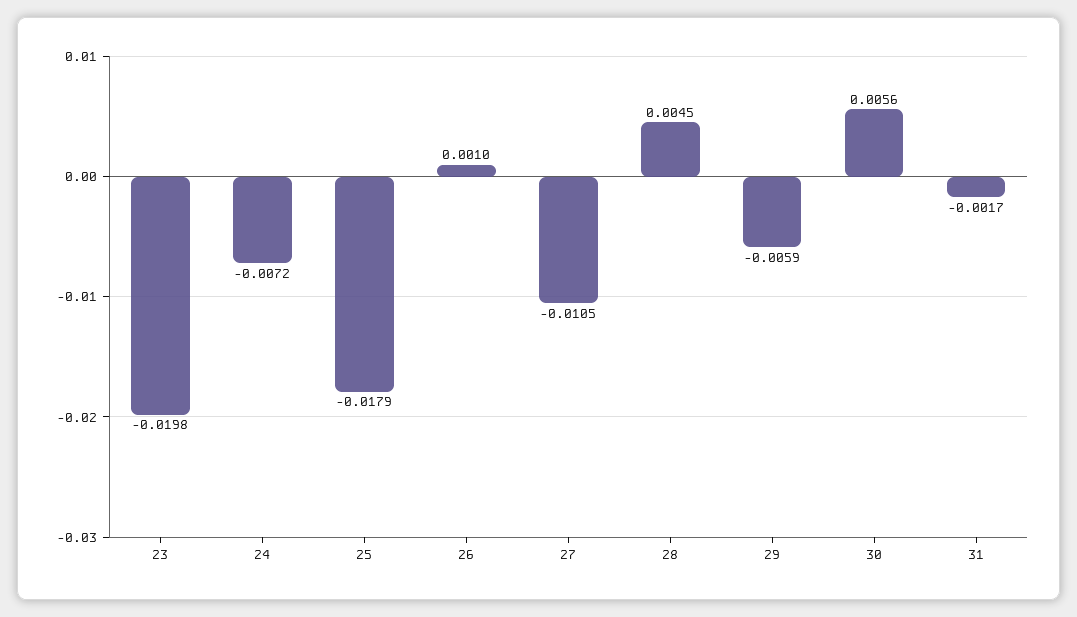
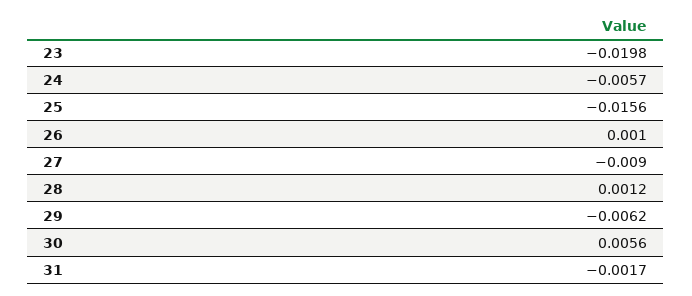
  {
    "23": -0.0198,
-   "24": -0.0072,
+   "24": -0.0057,
-   "25": -0.0179,
+   "25": -0.0156,
    "26": 0.001,
-   "27": -0.0105,
+   "27": -0.009,
-   "28": 0.0045,
+   "28": 0.0012,
-   "29": -0.0059,
+   "29": -0.0062,
    "30": 0.0056,
    "31": -0.0017
  }

